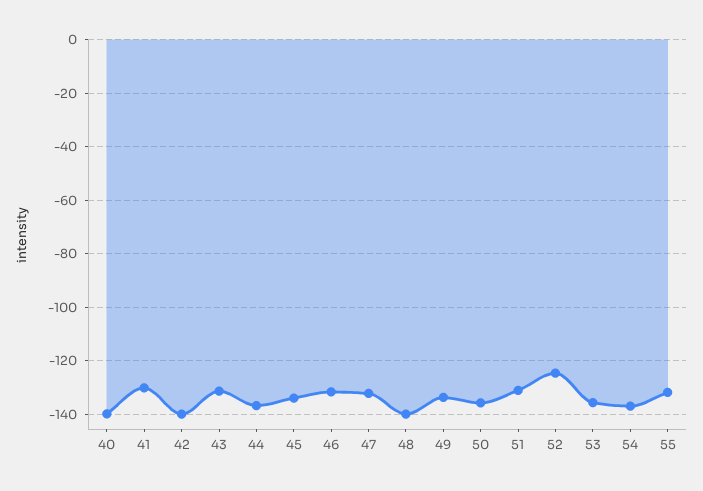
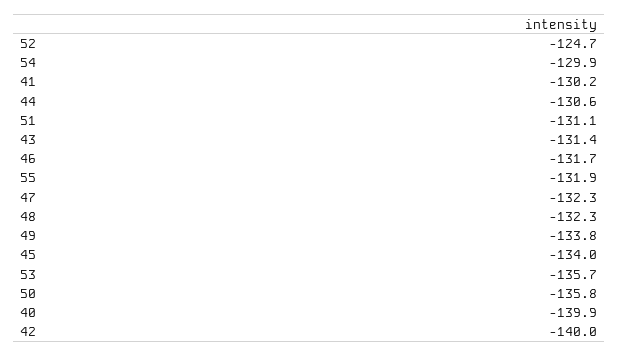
  {
    "40": -139.9,
    "41": -130.2,
    "42": -140,
    "43": -131.4,
-   "44": -137.5,
+   "44": -130.6,
    "45": -134,
    "46": -131.7,
    "47": -132.3,
-   "48": -140,
+   "48": -132.3,
    "49": -133.8,
    "50": -135.8,
    "51": -131.1,
    "52": -124.7,
    "53": -135.7,
-   "54": -137.5,
+   "54": -129.9,
    "55": -131.9
  }

